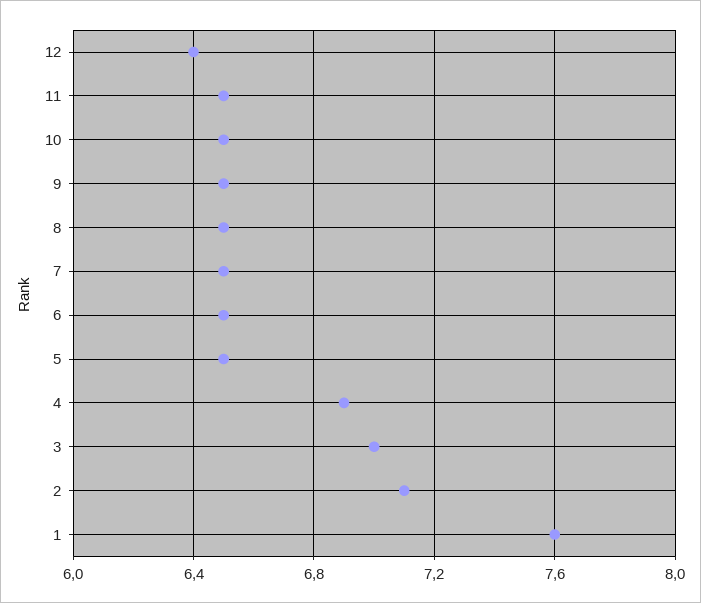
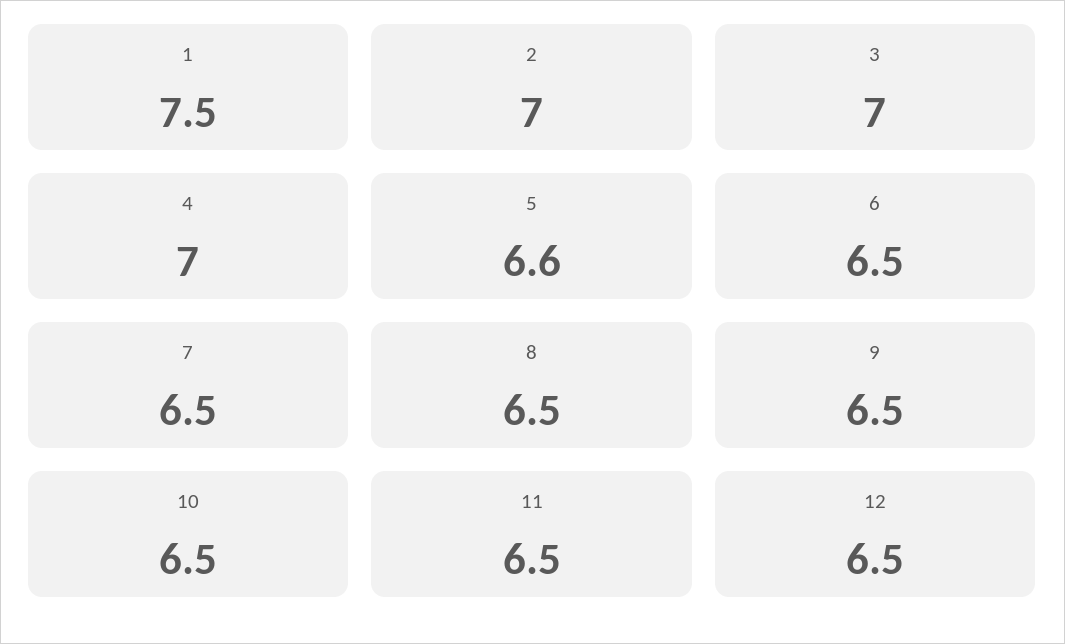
  {
-   "12": 6.4,
+   "12": 6.5,
    "11": 6.5,
    "10": 6.5,
    "9": 6.5,
    "8": 6.5,
    "7": 6.5,
    "6": 6.5,
-   "5": 6.5,
+   "5": 6.6,
-   "4": 6.9,
+   "4": 7,
    "3": 7,
-   "2": 7.1,
+   "2": 7,
-   "1": 7.6
+   "1": 7.5
  }

